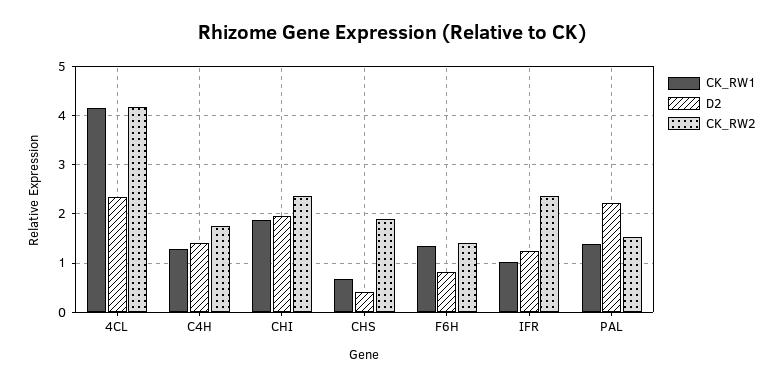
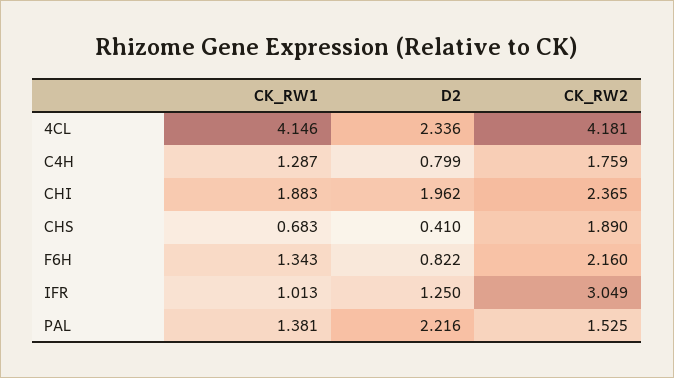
  {
    "CK_RW1": {
      "4CL": 4.146,
      "C4H": 1.287,
      "CHI": 1.883,
      "CHS": 0.683,
      "F6H": 1.343,
      "IFR": 1.013,
      "PAL": 1.381
    },
    "D2": {
      "4CL": 2.336,
-     "C4H": 1.4,
+     "C4H": 0.799,
      "CHI": 1.962,
      "CHS": 0.41,
      "F6H": 0.822,
      "IFR": 1.25,
      "PAL": 2.216
    },
    "CK_RW2": {
      "4CL": 4.181,
      "C4H": 1.759,
      "CHI": 2.365,
      "CHS": 1.89,
-     "F6H": 1.4,
+     "F6H": 2.16,
-     "IFR": 2.4,
+     "IFR": 3.049,
      "PAL": 1.525
    }
  }

